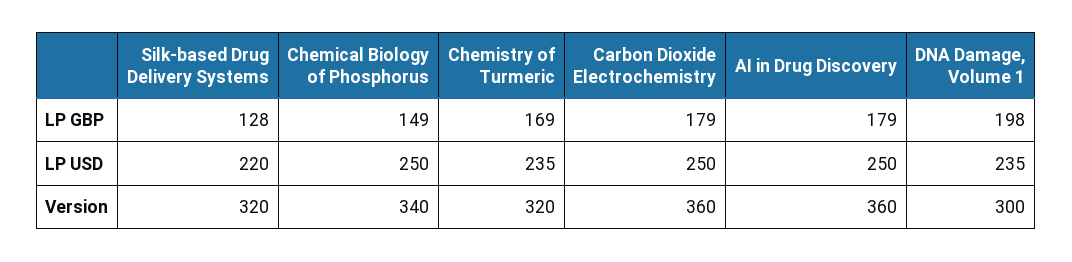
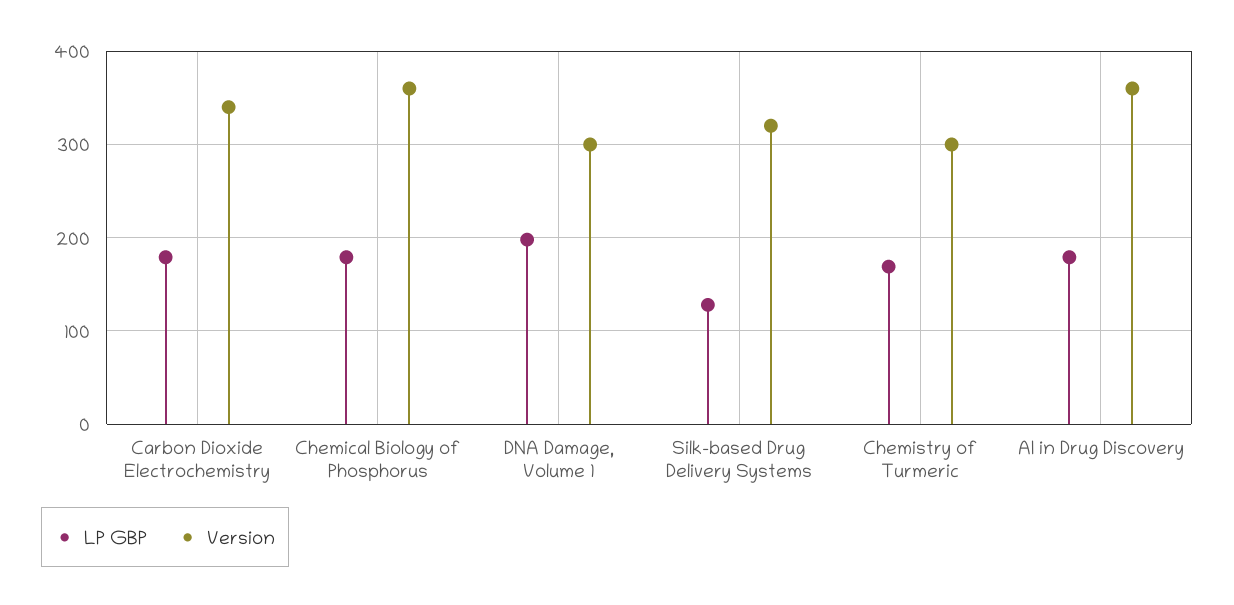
  {
    "LP GBP": {
      "Silk-based Drug Delivery Systems": 128,
-     "Chemical Biology of Phosphorus": 149,
+     "Chemical Biology of Phosphorus": 180,
      "Chemistry of Turmeric": 169,
      "Carbon Dioxide Electrochemistry": 179,
      "AI in Drug Discovery": 179,
      "DNA Damage, Volume 1": 198
    },
-   "LP USD": {
-     "Silk-based Drug Delivery Systems": 220,
-     "Chemical Biology of Phosphorus": 250,
-     "Chemistry of Turmeric": 235,
-     "Carbon Dioxide Electrochemistry": 250,
-     "AI in Drug Discovery": 250,
-     "DNA Damage, Volume 1": 235
-   },
    "Version": {
      "Silk-based Drug Delivery Systems": 320,
-     "Chemical Biology of Phosphorus": 340,
+     "Chemical Biology of Phosphorus": 360,
-     "Chemistry of Turmeric": 320,
+     "Chemistry of Turmeric": 300,
-     "Carbon Dioxide Electrochemistry": 360,
+     "Carbon Dioxide Electrochemistry": 340,
      "AI in Drug Discovery": 360,
      "DNA Damage, Volume 1": 300
    }
  }

